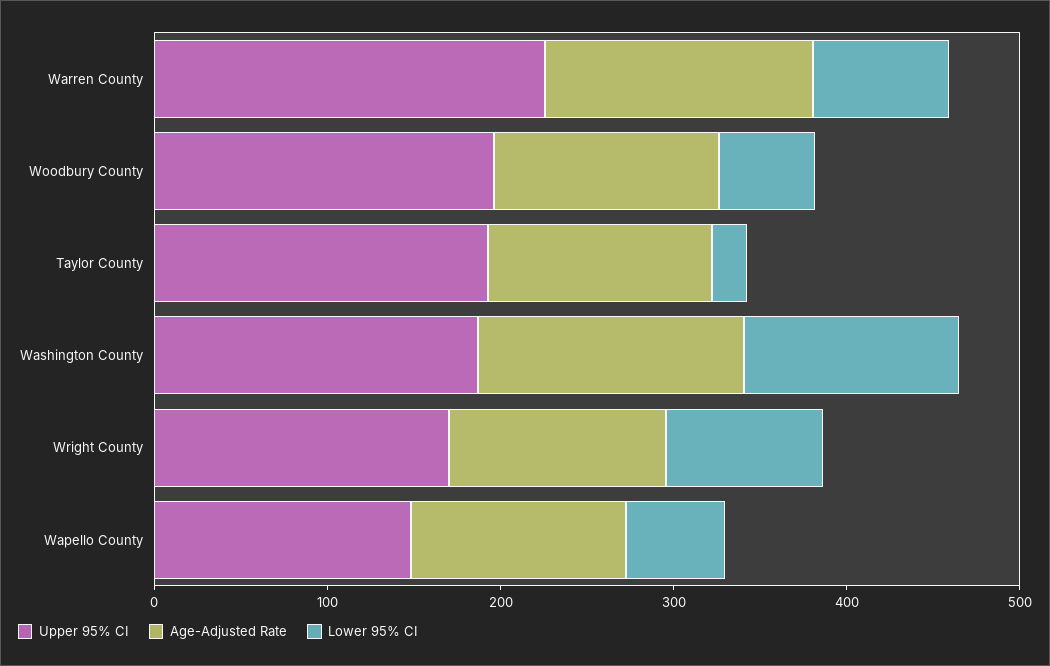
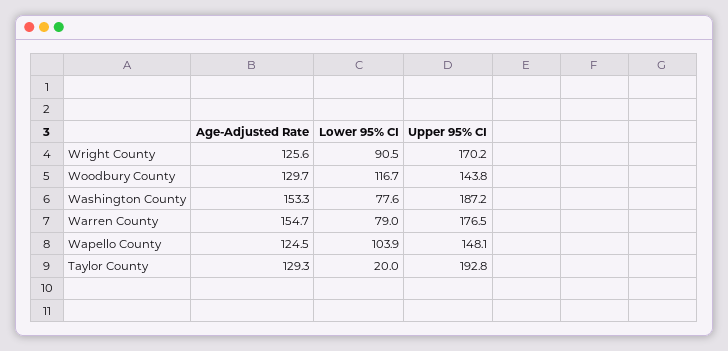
  {
    "Upper 95% CI": {
-     "Warren County": 220,
+     "Warren County": 176.5,
-     "Woodbury County": 200,
+     "Woodbury County": 143.8,
      "Taylor County": 192.8,
      "Washington County": 187.2,
      "Wright County": 170.2,
      "Wapello County": 148.1
    },
    "Age-Adjusted Rate": {
      "Warren County": 154.7,
      "Woodbury County": 129.7,
      "Taylor County": 129.3,
      "Washington County": 153.3,
      "Wright County": 125.6,
      "Wapello County": 124.5
    },
    "Lower 95% CI": {
      "Warren County": 79,
-     "Woodbury County": 60,
+     "Woodbury County": 116.7,
      "Taylor County": 20,
-     "Washington County": 120,
+     "Washington County": 77.6,
      "Wright County": 90.5,
-     "Wapello County": 60
+     "Wapello County": 103.9
    }
  }

